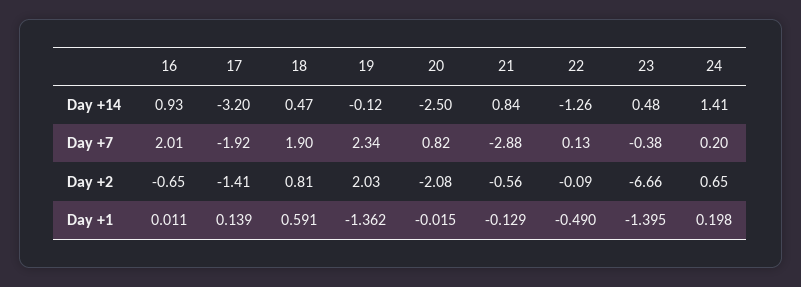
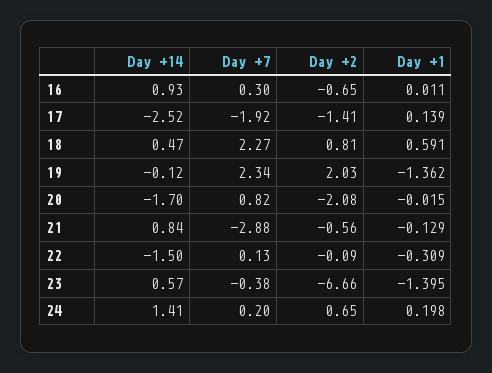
  {
    "16": {
      "Day +14": 0.93,
-     "Day +7": 2.01,
+     "Day +7": 0.3,
      "Day +2": -0.65,
      "Day +1": 0.011
    },
    "17": {
-     "Day +14": -3.2,
+     "Day +14": -2.52,
      "Day +7": -1.92,
      "Day +2": -1.41,
      "Day +1": 0.139
    },
    "18": {
      "Day +14": 0.47,
-     "Day +7": 1.9,
+     "Day +7": 2.27,
      "Day +2": 0.81,
      "Day +1": 0.591
    },
    "19": {
      "Day +14": -0.12,
      "Day +7": 2.34,
      "Day +2": 2.03,
      "Day +1": -1.362
    },
    "20": {
-     "Day +14": -2.5,
+     "Day +14": -1.7,
      "Day +7": 0.82,
      "Day +2": -2.08,
      "Day +1": -0.015
    },
    "21": {
      "Day +14": 0.84,
      "Day +7": -2.88,
      "Day +2": -0.56,
      "Day +1": -0.129
    },
    "22": {
-     "Day +14": -1.26,
+     "Day +14": -1.5,
      "Day +7": 0.13,
      "Day +2": -0.09,
-     "Day +1": -0.49
+     "Day +1": -0.309
    },
    "23": {
-     "Day +14": 0.48,
+     "Day +14": 0.57,
      "Day +7": -0.38,
      "Day +2": -6.66,
      "Day +1": -1.395
    },
    "24": {
      "Day +14": 1.41,
      "Day +7": 0.2,
      "Day +2": 0.65,
      "Day +1": 0.198
    }
  }

